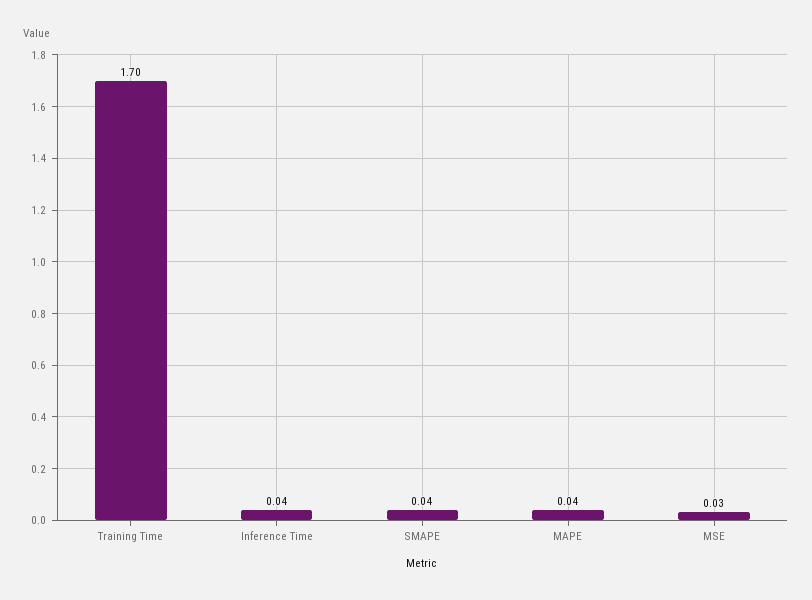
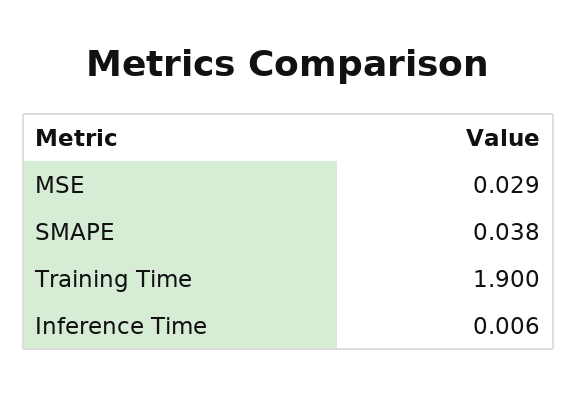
  {
-   "Training Time": 1.7,
+   "Training Time": 1.9,
-   "Inference Time": 0.04,
+   "Inference Time": 0.006,
    "SMAPE": 0.038,
-   "MAPE": 0.04,
    "MSE": 0.029
  }

